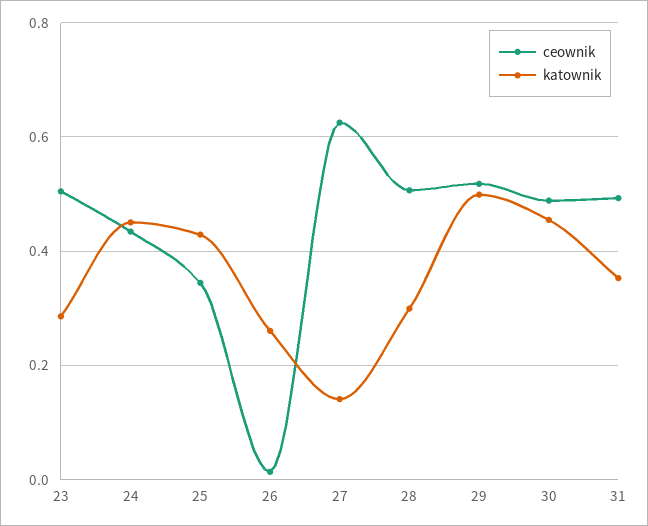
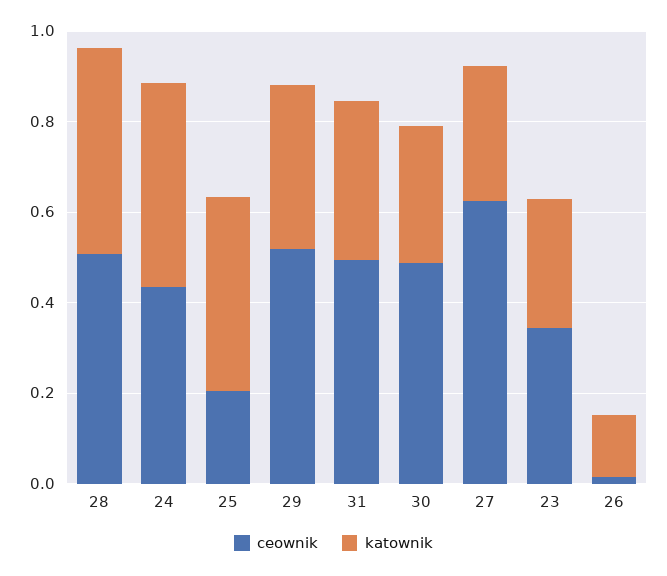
  {
    "ceownik": {
-     "23": 0.5,
+     "23": 0.35,
      "24": 0.44,
-     "25": 0.34,
+     "25": 0.2,
      "26": 0.02,
      "27": 0.62,
      "28": 0.5,
      "29": 0.52,
      "30": 0.48,
      "31": 0.5
    },
    "katownik": {
      "23": 0.28,
      "24": 0.46,
      "25": 0.42,
-     "26": 0.26,
+     "26": 0.15,
-     "27": 0.14,
+     "27": 0.3,
-     "28": 0.3,
+     "28": 0.45,
-     "29": 0.5,
+     "29": 0.35,
-     "30": 0.46,
+     "30": 0.3,
      "31": 0.36
    }
  }

